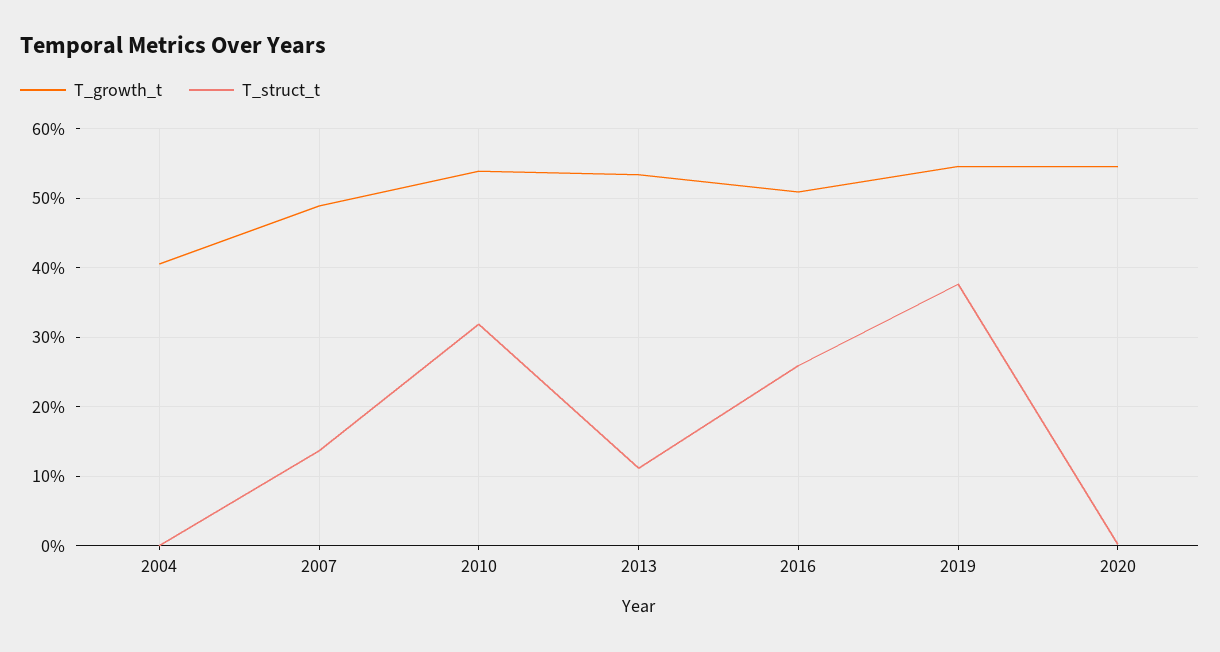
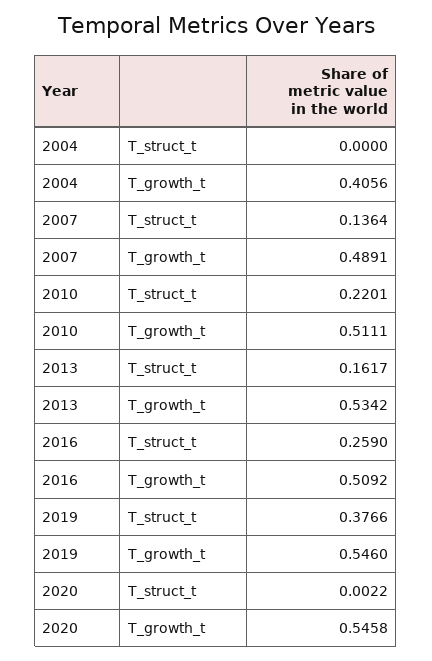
  {
    "T_growth_t": {
      "2004": 0.4056,
      "2007": 0.4891,
-     "2010": 0.54,
+     "2010": 0.5111,
      "2013": 0.5342,
      "2016": 0.5092,
      "2019": 0.546,
      "2020": 0.5458
    },
    "T_struct_t": {
      "2004": 0,
      "2007": 0.1364,
-     "2010": 0.32,
+     "2010": 0.2201,
-     "2013": 0.11,
+     "2013": 0.1617,
      "2016": 0.259,
      "2019": 0.3766,
      "2020": 0.0022
    }
  }

